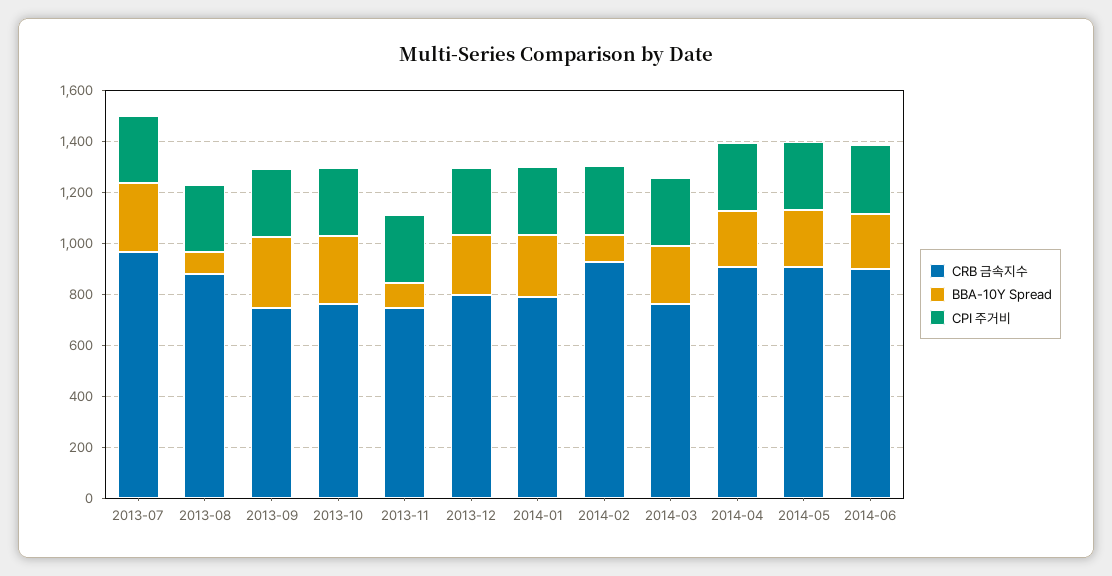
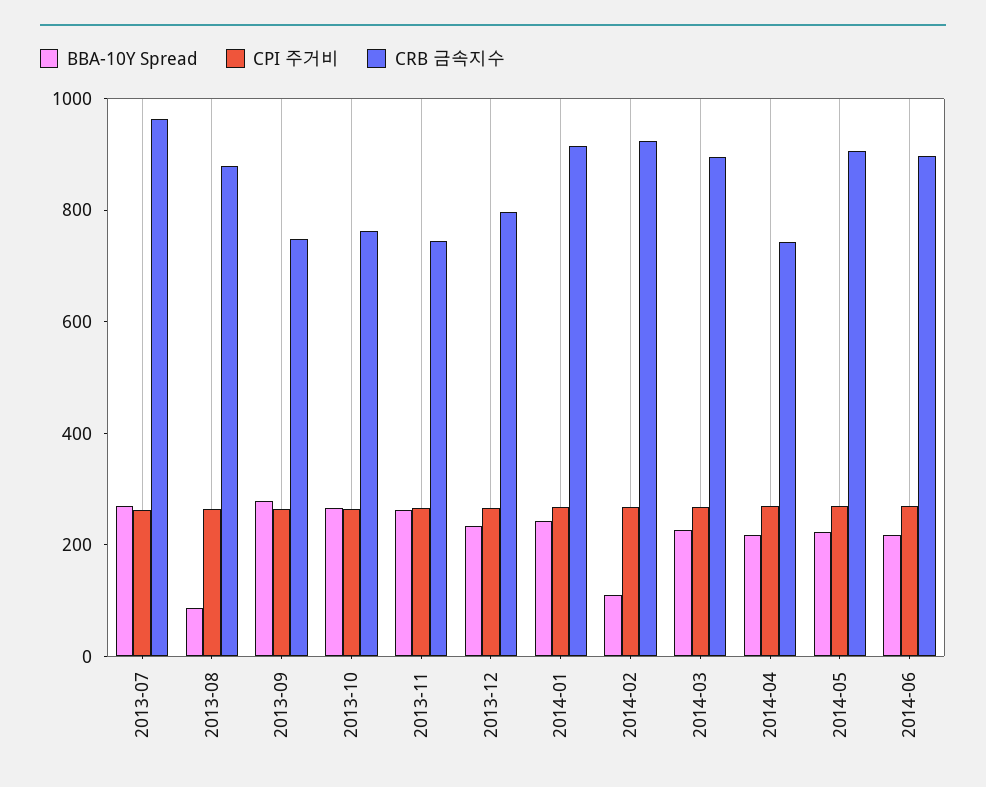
  {
    "CRB 금속지수": {
      "2013-07": 950,
      "2013-08": 900,
      "2013-09": 750,
      "2013-10": 750,
      "2013-11": 750,
      "2013-12": 800,
-     "2014-01": 800,
+     "2014-01": 900,
      "2014-02": 900,
-     "2014-03": 750,
+     "2014-03": 900,
-     "2014-04": 900,
+     "2014-04": 750,
      "2014-05": 900,
      "2014-06": 900
    },
    "BBA-10Y Spread": {
      "2013-07": 250,
      "2013-08": 100,
      "2013-09": 300,
      "2013-10": 250,
-     "2013-11": 100,
+     "2013-11": 250,
      "2013-12": 250,
      "2014-01": 250,
      "2014-02": 100,
      "2014-03": 250,
      "2014-04": 200,
      "2014-05": 200,
      "2014-06": 200
    },
    "CPI 주거비": {
      "2013-07": 250,
      "2013-08": 250,
      "2013-09": 250,
      "2013-10": 250,
      "2013-11": 250,
      "2013-12": 250,
      "2014-01": 250,
      "2014-02": 250,
      "2014-03": 250,
      "2014-04": 250,
      "2014-05": 250,
      "2014-06": 250
    }
  }

